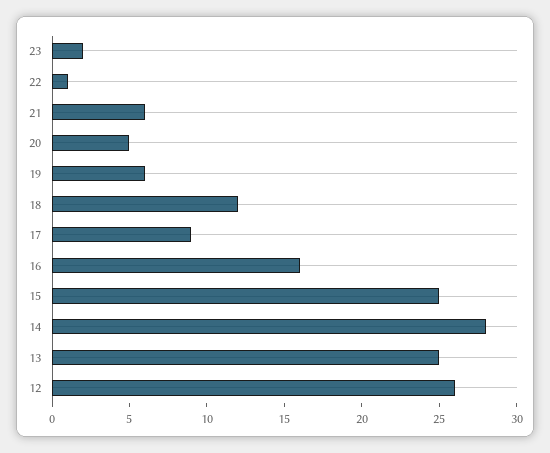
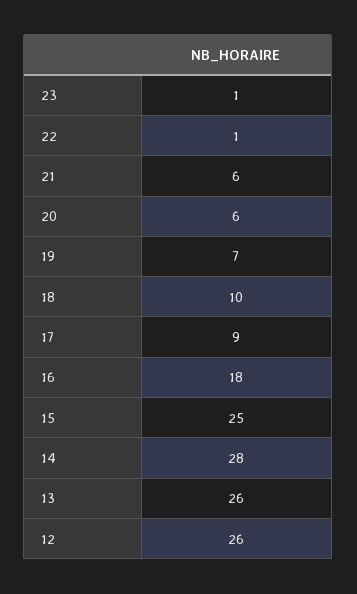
  {
-   "23": 2,
+   "23": 1,
    "22": 1,
    "21": 6,
-   "20": 5,
+   "20": 6,
-   "19": 6,
+   "19": 7,
-   "18": 12,
+   "18": 10,
    "17": 9,
-   "16": 16,
+   "16": 18,
    "15": 25,
    "14": 28,
-   "13": 25,
+   "13": 26,
    "12": 26
  }

